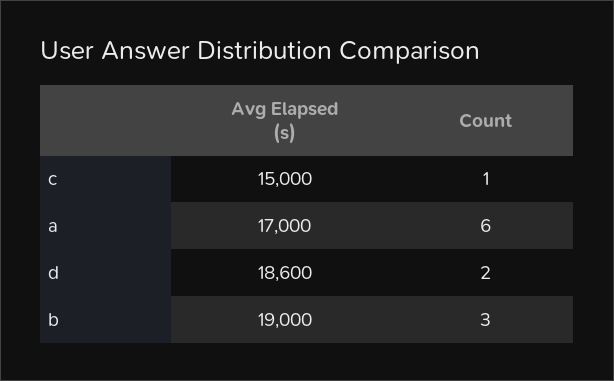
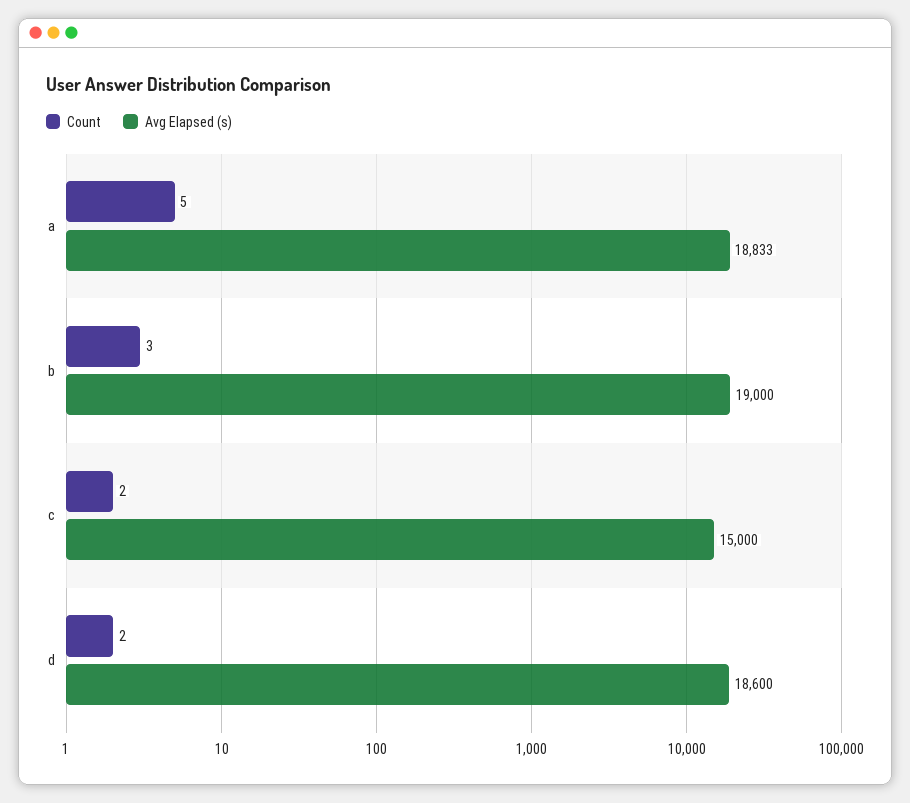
  {
    "Avg Elapsed (s)": {
      "c": 15000,
-     "a": 17000,
+     "a": 18833,
      "d": 18600,
      "b": 19000
    },
    "Count": {
-     "c": 1,
+     "c": 2,
-     "a": 6,
+     "a": 5,
      "d": 2,
      "b": 3
    }
  }

